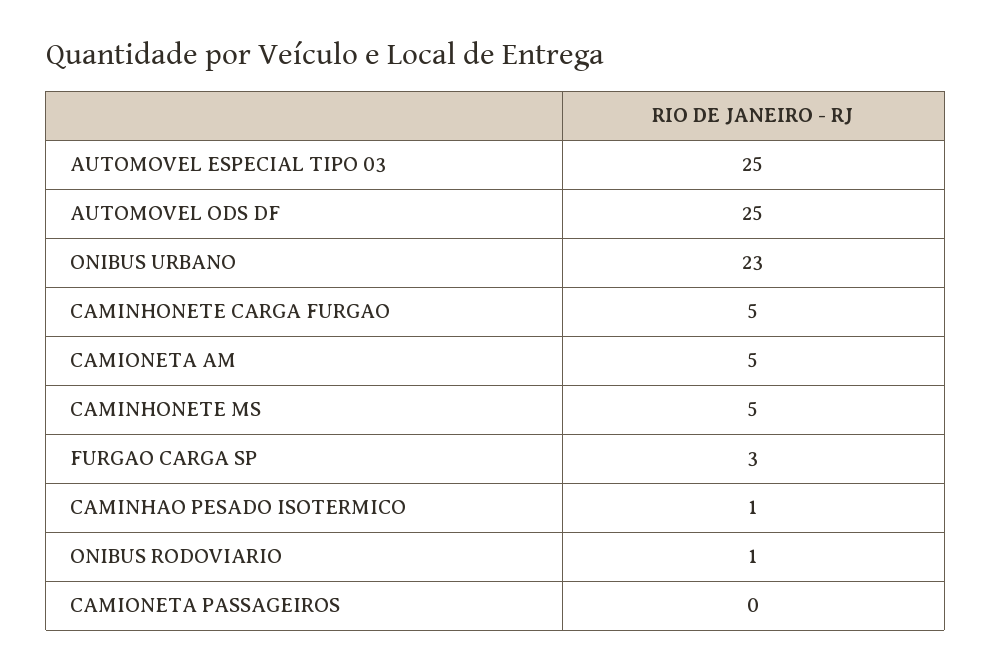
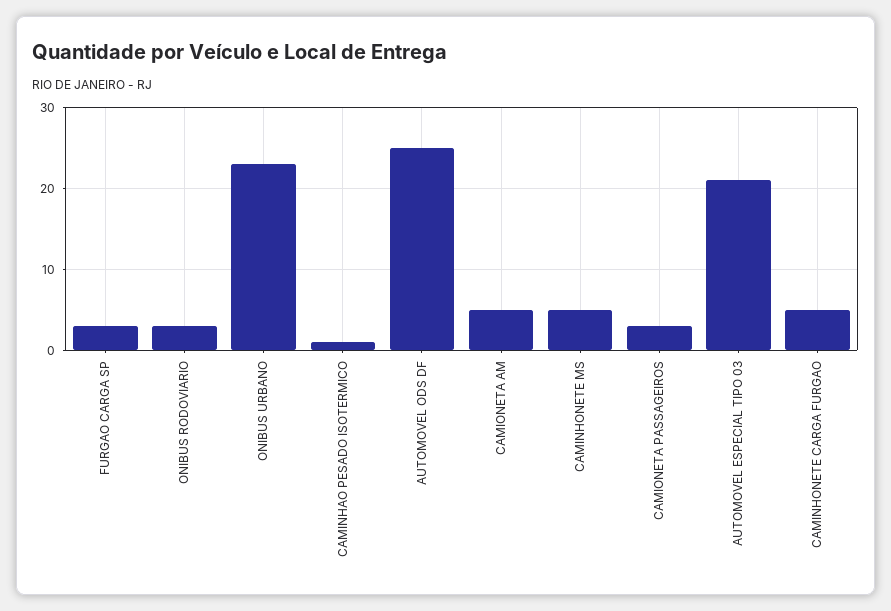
  {
-   "AUTOMOVEL ESPECIAL TIPO 03": 25,
+   "AUTOMOVEL ESPECIAL TIPO 03": 21,
    "AUTOMOVEL ODS DF": 25,
    "ONIBUS URBANO": 23,
    "CAMINHONETE CARGA FURGAO": 5,
    "CAMIONETA AM": 5,
    "CAMINHONETE MS": 5,
    "FURGAO CARGA SP": 3,
    "CAMINHAO PESADO ISOTERMICO": 1,
-   "ONIBUS RODOVIARIO": 1,
+   "ONIBUS RODOVIARIO": 3,
-   "CAMIONETA PASSAGEIROS": 0
+   "CAMIONETA PASSAGEIROS": 3
  }

